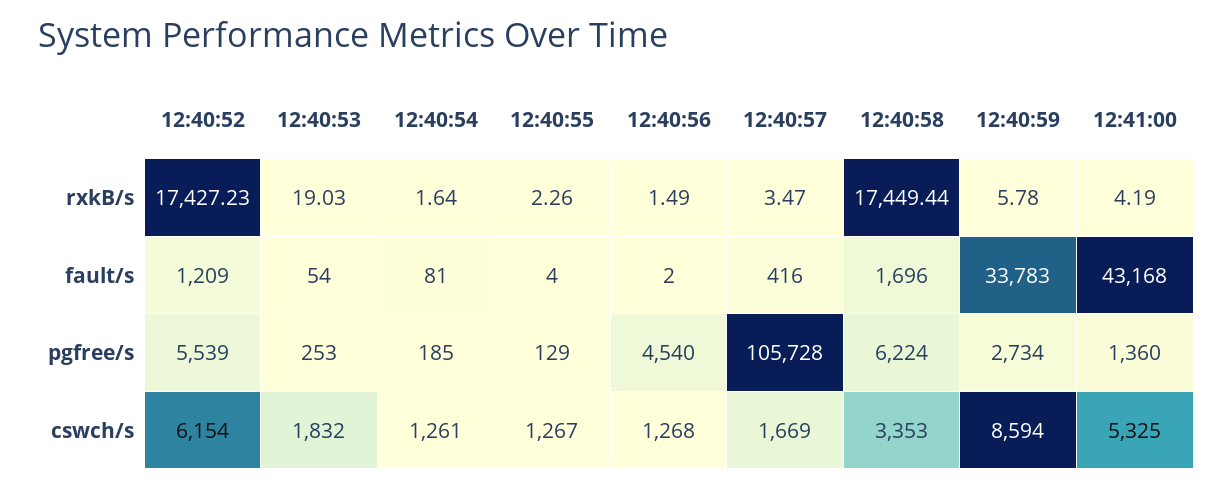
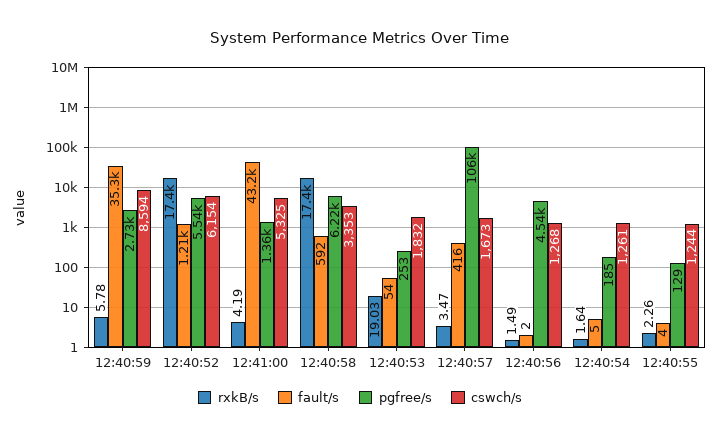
  {
    "rxkB/s": {
      "12:40:52": 17427.23,
      "12:40:53": 19.03,
      "12:40:54": 1.64,
      "12:40:55": 2.26,
      "12:40:56": 1.49,
      "12:40:57": 3.47,
      "12:40:58": 17449.44,
      "12:40:59": 5.78,
      "12:41:00": 4.19
    },
    "fault/s": {
      "12:40:52": 1209,
      "12:40:53": 54,
-     "12:40:54": 81,
+     "12:40:54": 5,
      "12:40:55": 4,
      "12:40:56": 2,
      "12:40:57": 416,
-     "12:40:58": 1696,
+     "12:40:58": 592,
-     "12:40:59": 33783,
+     "12:40:59": 35300,
      "12:41:00": 43168
    },
    "pgfree/s": {
      "12:40:52": 5539,
      "12:40:53": 253,
      "12:40:54": 185,
      "12:40:55": 129,
      "12:40:56": 4540,
      "12:40:57": 105728,
      "12:40:58": 6224,
      "12:40:59": 2734,
      "12:41:00": 1360
    },
    "cswch/s": {
      "12:40:52": 6154,
      "12:40:53": 1832,
      "12:40:54": 1261,
-     "12:40:55": 1267,
+     "12:40:55": 1244,
      "12:40:56": 1268,
-     "12:40:57": 1669,
+     "12:40:57": 1673,
      "12:40:58": 3353,
      "12:40:59": 8594,
      "12:41:00": 5325
    }
  }

